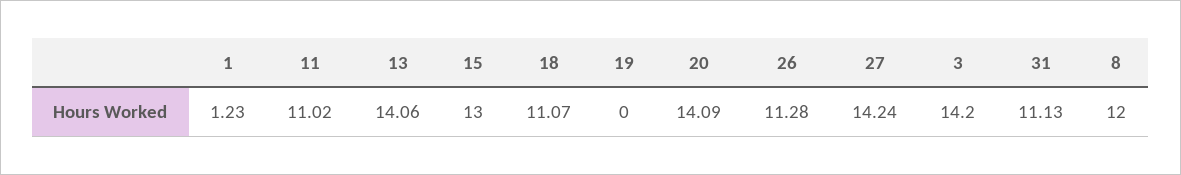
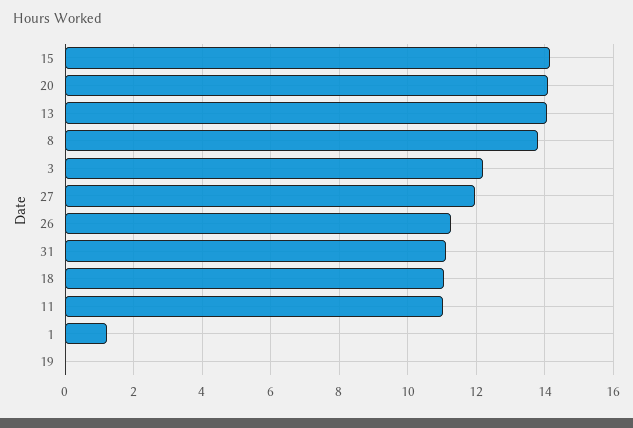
  {
    "1": 1.23,
    "11": 11.02,
    "13": 14.06,
-   "15": 13,
+   "15": 14.2,
    "18": 11.07,
    "19": 0,
    "20": 14.09,
    "26": 11.28,
-   "27": 14.24,
+   "27": 12,
-   "3": 14.2,
+   "3": 12.2,
    "31": 11.13,
-   "8": 12
+   "8": 13.8
  }

